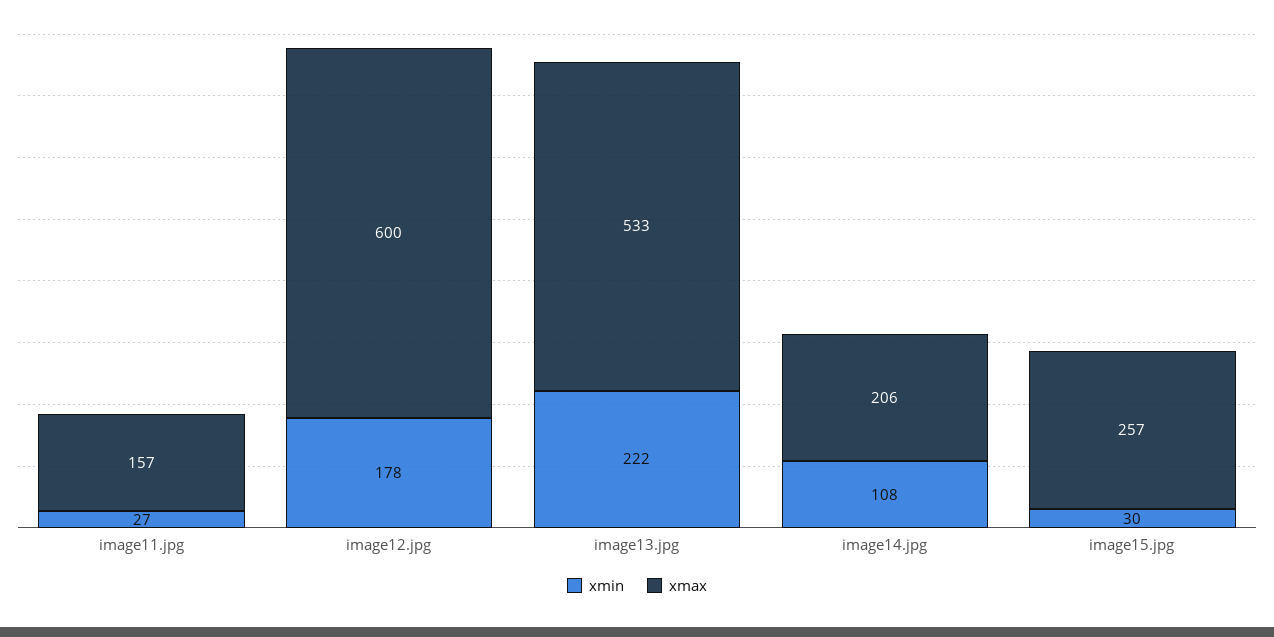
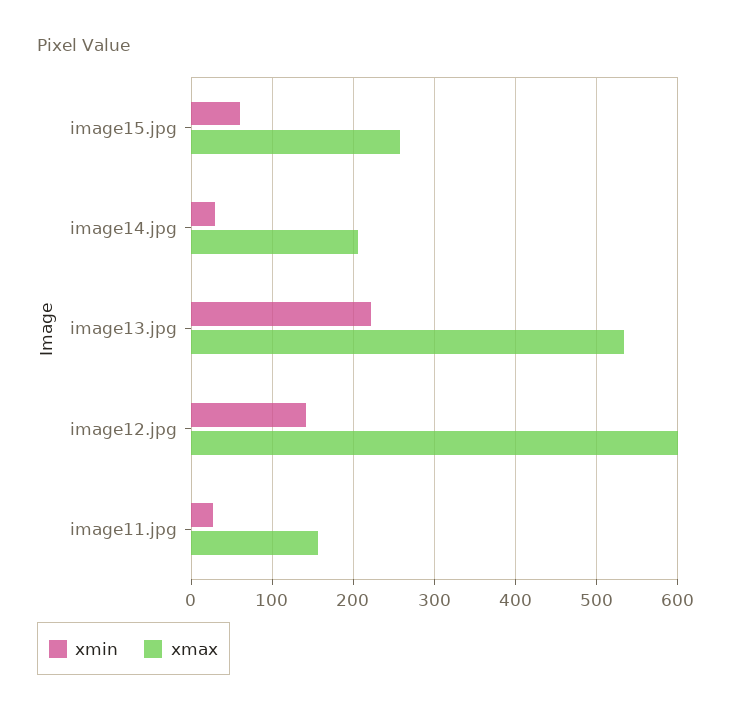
  {
    "xmin": {
      "image11.jpg": 27,
-     "image12.jpg": 178,
+     "image12.jpg": 140,
      "image13.jpg": 222,
-     "image14.jpg": 108,
+     "image14.jpg": 30,
-     "image15.jpg": 30
+     "image15.jpg": 60
    },
    "xmax": {
      "image11.jpg": 157,
      "image12.jpg": 600,
      "image13.jpg": 533,
      "image14.jpg": 206,
      "image15.jpg": 257
    }
  }

